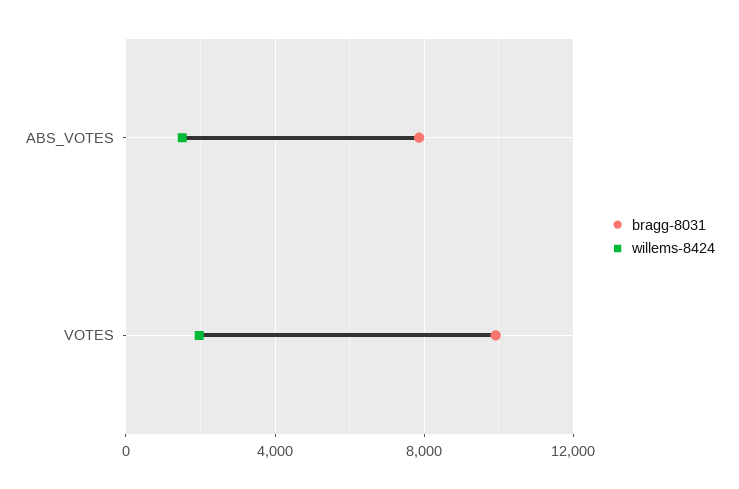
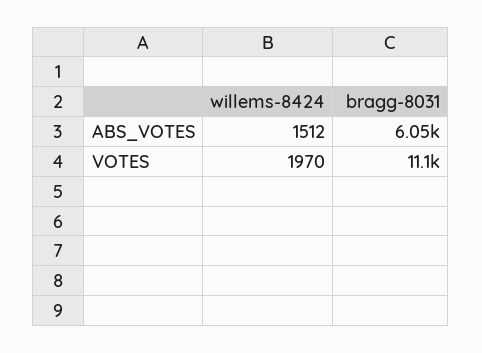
  {
    "bragg-8031": {
-     "ABS_VOTES": 8000,
+     "ABS_VOTES": 6050,
-     "VOTES": 10000
+     "VOTES": 11100
    },
    "willems-8424": {
      "ABS_VOTES": 1512,
      "VOTES": 1970
    }
  }

